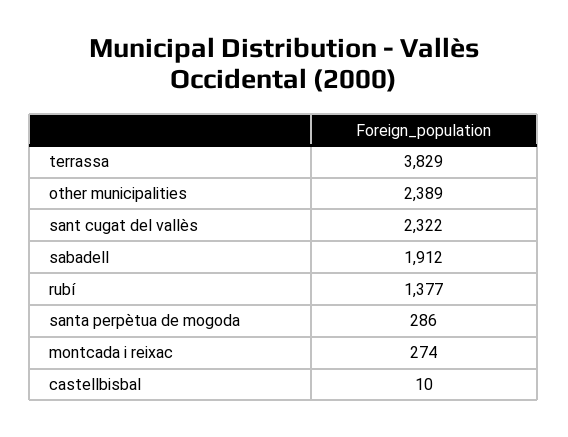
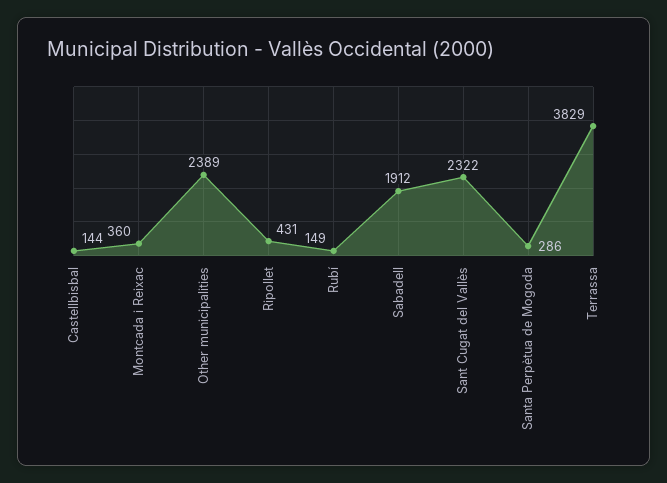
  {
    "terrassa": 3829,
    "other municipalities": 2389,
    "sant cugat del vallès": 2322,
    "sabadell": 1912,
-   "rubí": 1377,
+   "rubí": 149,
    "santa perpètua de mogoda": 286,
-   "montcada i reixac": 274,
+   "montcada i reixac": 360,
-   "castellbisbal": 10
+   "castellbisbal": 144,
+   "Ripollet": 431
  }

